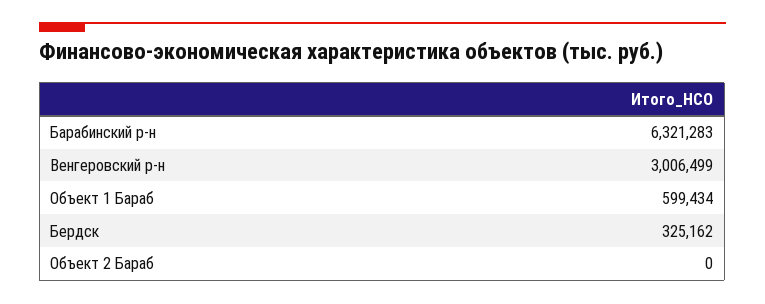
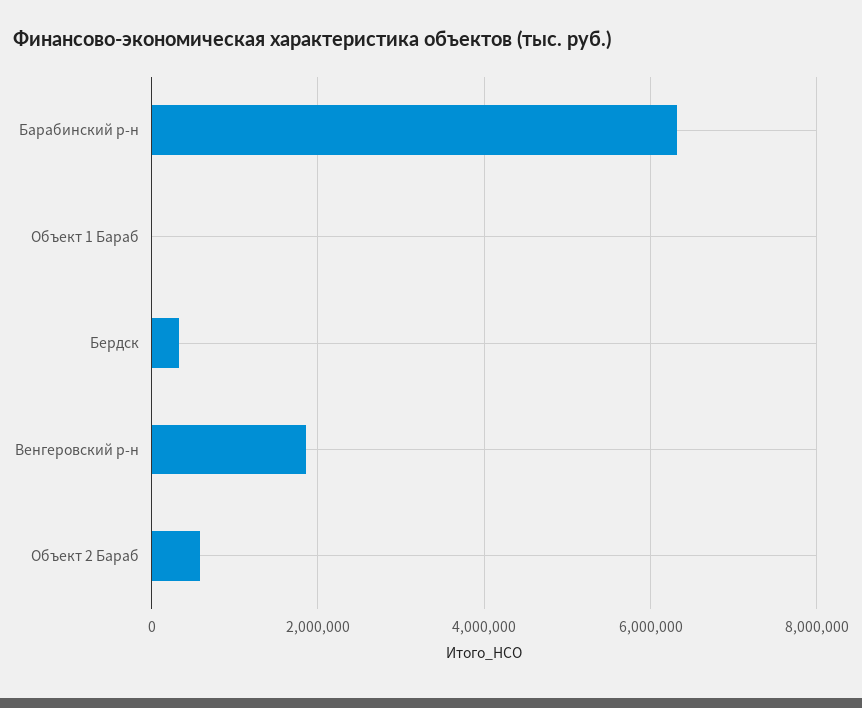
  {
    "Барабинский р-н": 6321283,
-   "Венгеровский р-н": 3006499,
+   "Венгеровский р-н": 1800000,
-   "Объект 1 Бараб": 599434,
+   "Объект 1 Бараб": 0,
    "Бердск": 325162,
-   "Объект 2 Бараб": 0
+   "Объект 2 Бараб": 600000
  }

